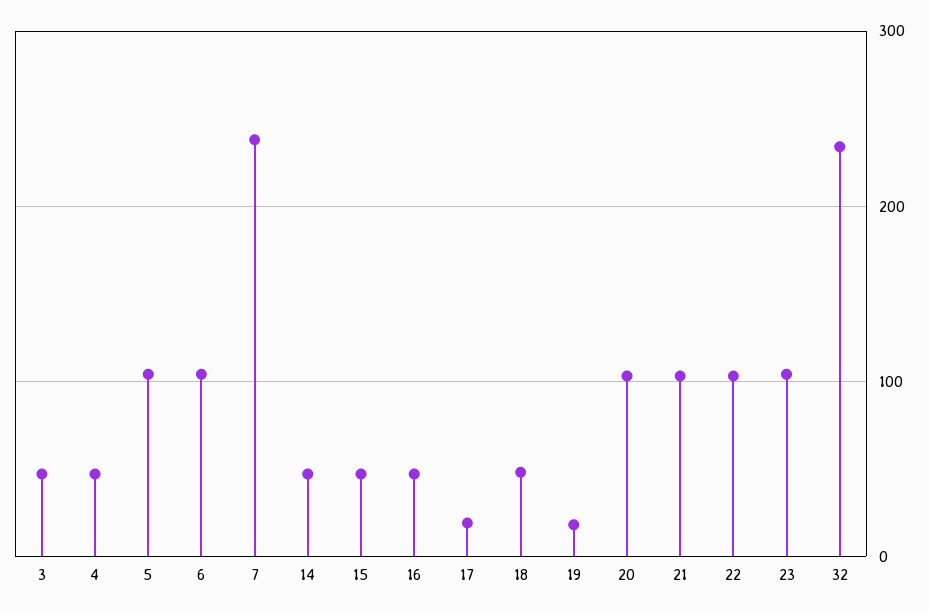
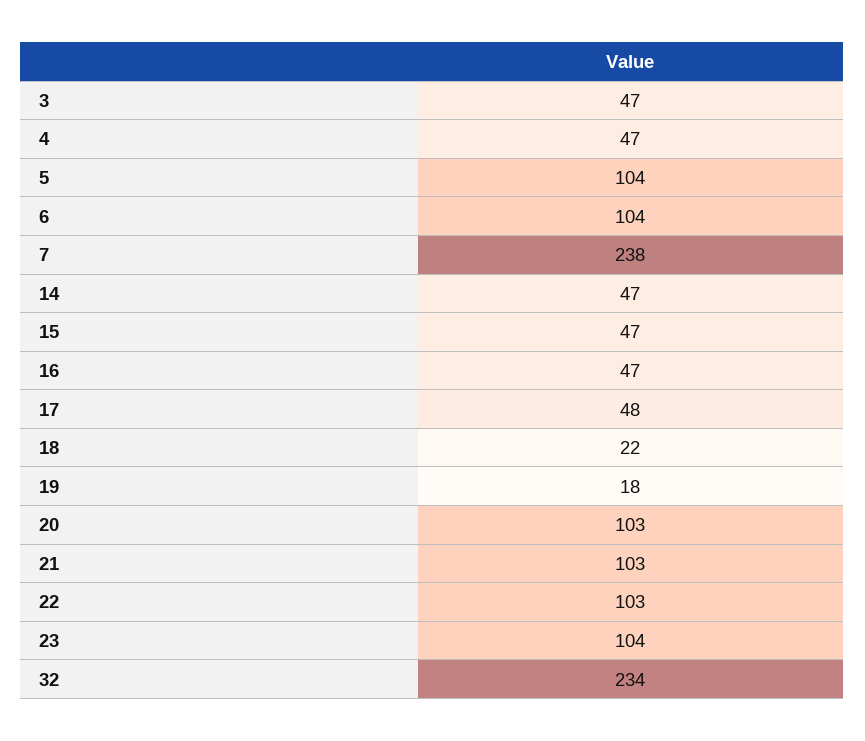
  {
    "3": 47,
    "4": 47,
    "5": 104,
    "6": 104,
    "7": 238,
    "14": 47,
    "15": 47,
    "16": 47,
-   "17": 20,
+   "17": 48,
-   "18": 50,
+   "18": 22,
    "19": 18,
    "20": 103,
    "21": 103,
    "22": 103,
    "23": 104,
    "32": 234
  }

